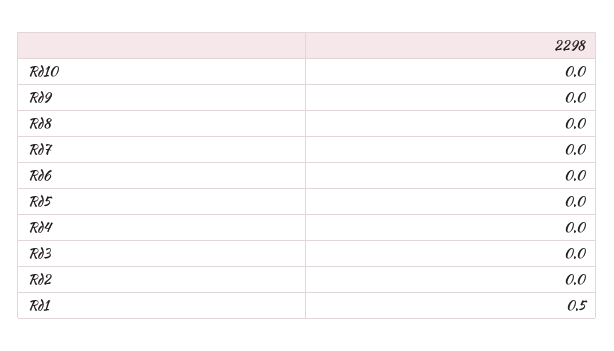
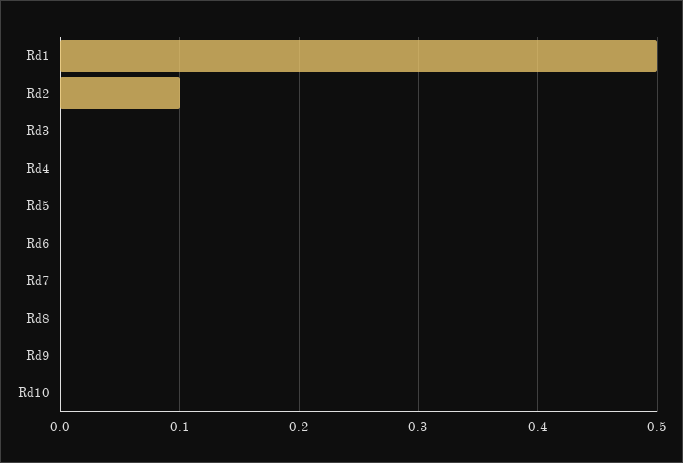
  {
    "Rd10": 0,
    "Rd9": 0,
    "Rd8": 0,
    "Rd7": 0,
    "Rd6": 0,
    "Rd5": 0,
    "Rd4": 0,
    "Rd3": 0,
-   "Rd2": 0,
+   "Rd2": 0.1,
    "Rd1": 0.5
  }

